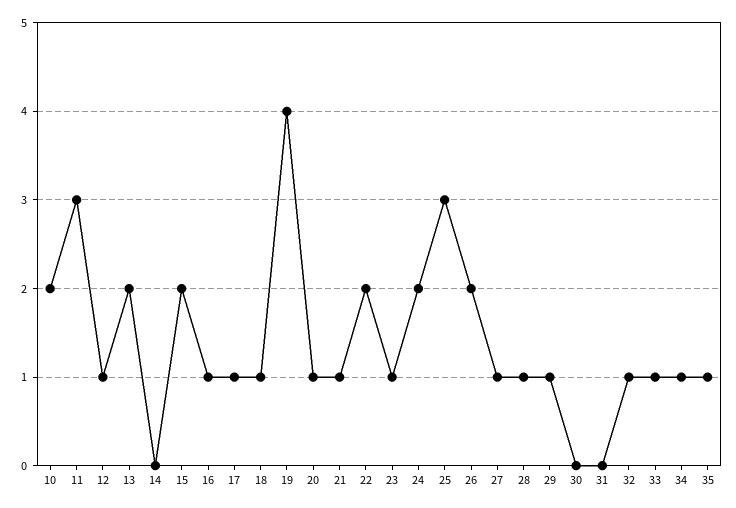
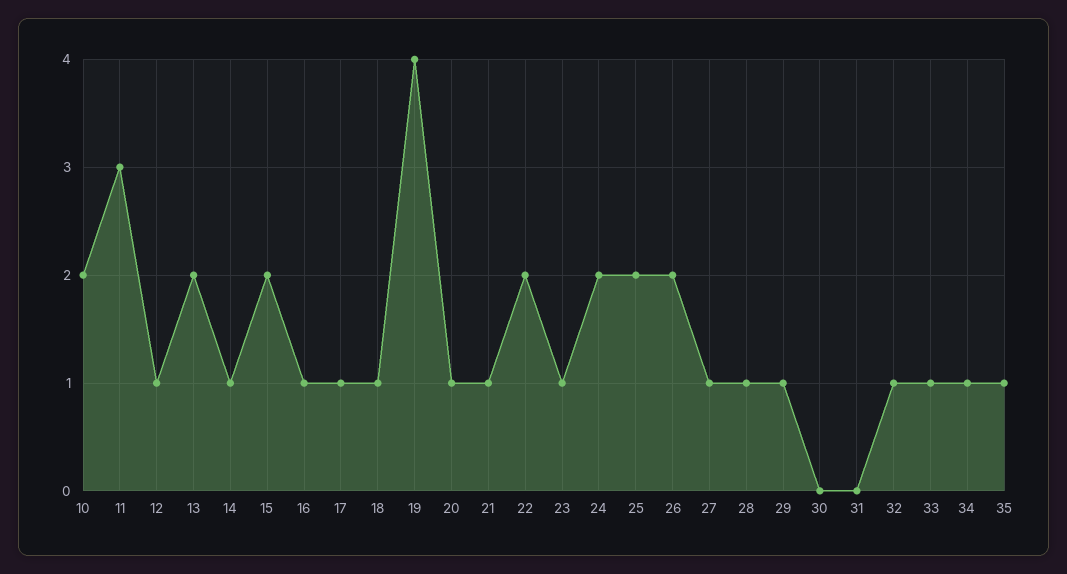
  {
    "10": 2,
    "11": 3,
    "12": 1,
    "13": 2,
-   "14": 0,
+   "14": 1,
    "15": 2,
    "16": 1,
    "17": 1,
    "18": 1,
    "19": 4,
    "20": 1,
    "21": 1,
    "22": 2,
    "23": 1,
    "24": 2,
-   "25": 3,
+   "25": 2,
    "26": 2,
    "27": 1,
    "28": 1,
    "29": 1,
    "30": 0,
    "31": 0,
    "32": 1,
    "33": 1,
    "34": 1,
    "35": 1
  }

